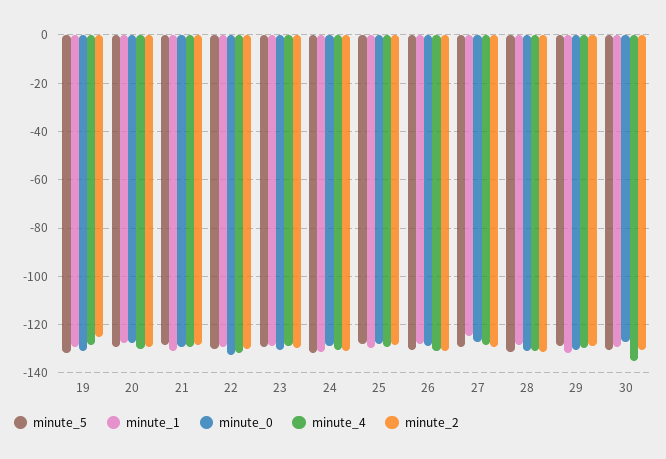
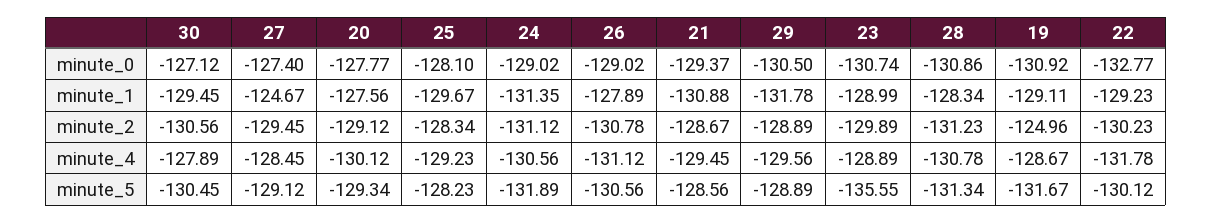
  {
    "minute_5": {
      "19": -131.67,
      "20": -129.34,
      "21": -128.56,
      "22": -130.12,
-     "23": -130,
+     "23": -135.55,
      "24": -131.89,
      "25": -128.23,
      "26": -130.56,
      "27": -129.12,
      "28": -131.34,
      "29": -128.89,
      "30": -130.45
    },
    "minute_1": {
      "19": -129.11,
      "20": -127.56,
      "21": -130.88,
      "22": -129.23,
      "23": -128.99,
      "24": -131.35,
      "25": -129.67,
      "26": -127.89,
      "27": -124.67,
      "28": -128.34,
      "29": -131.78,
      "30": -129.45
    },
    "minute_0": {
      "19": -130.92,
      "20": -127.77,
      "21": -129.37,
      "22": -132.77,
      "23": -130.74,
      "24": -129.02,
      "25": -128.1,
      "26": -129.02,
      "27": -127.4,
      "28": -130.86,
      "29": -130.5,
      "30": -127.12
    },
    "minute_4": {
      "19": -128.67,
      "20": -130.12,
      "21": -129.45,
      "22": -131.78,
      "23": -128.89,
      "24": -130.56,
      "25": -129.23,
      "26": -131.12,
      "27": -128.45,
      "28": -130.78,
      "29": -129.56,
-     "30": -135
+     "30": -127.89
    },
    "minute_2": {
      "19": -124.96,
      "20": -129.12,
      "21": -128.67,
      "22": -130.23,
      "23": -129.89,
      "24": -131.12,
      "25": -128.34,
      "26": -130.78,
      "27": -129.45,
      "28": -131.23,
      "29": -128.89,
      "30": -130.56
    }
  }

